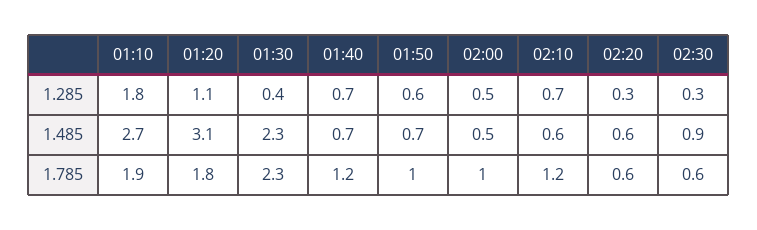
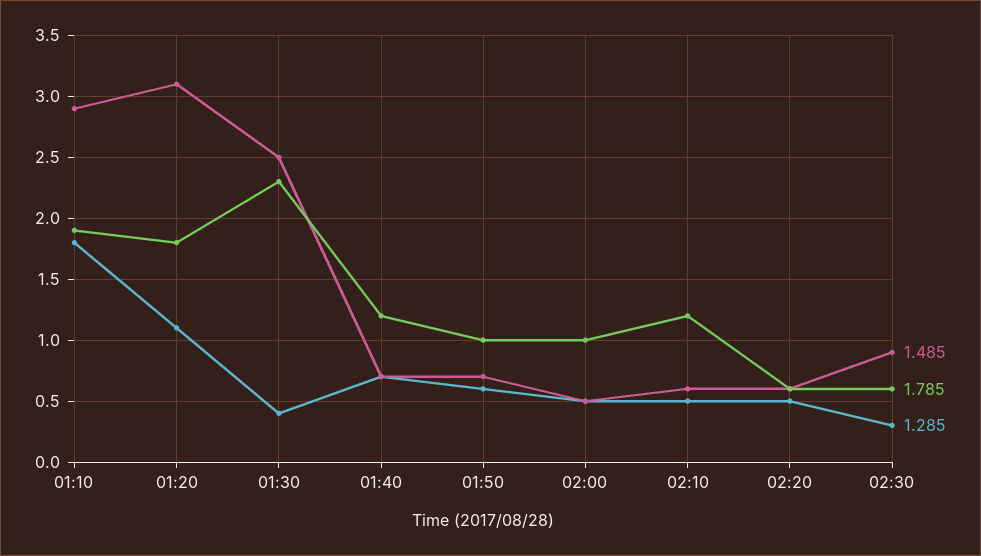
  {
    "1.285": {
      "01:10": 1.8,
      "01:20": 1.1,
      "01:30": 0.4,
      "01:40": 0.7,
      "01:50": 0.6,
      "02:00": 0.5,
-     "02:10": 0.7,
+     "02:10": 0.5,
-     "02:20": 0.3,
+     "02:20": 0.5,
      "02:30": 0.3
    },
    "1.485": {
-     "01:10": 2.7,
+     "01:10": 2.9,
      "01:20": 3.1,
-     "01:30": 2.3,
+     "01:30": 2.5,
      "01:40": 0.7,
      "01:50": 0.7,
      "02:00": 0.5,
      "02:10": 0.6,
      "02:20": 0.6,
      "02:30": 0.9
    },
    "1.785": {
      "01:10": 1.9,
      "01:20": 1.8,
      "01:30": 2.3,
      "01:40": 1.2,
      "01:50": 1,
      "02:00": 1,
      "02:10": 1.2,
      "02:20": 0.6,
      "02:30": 0.6
    }
  }

